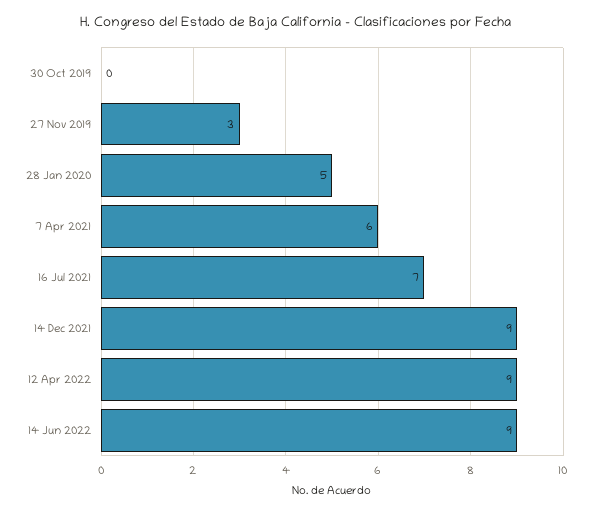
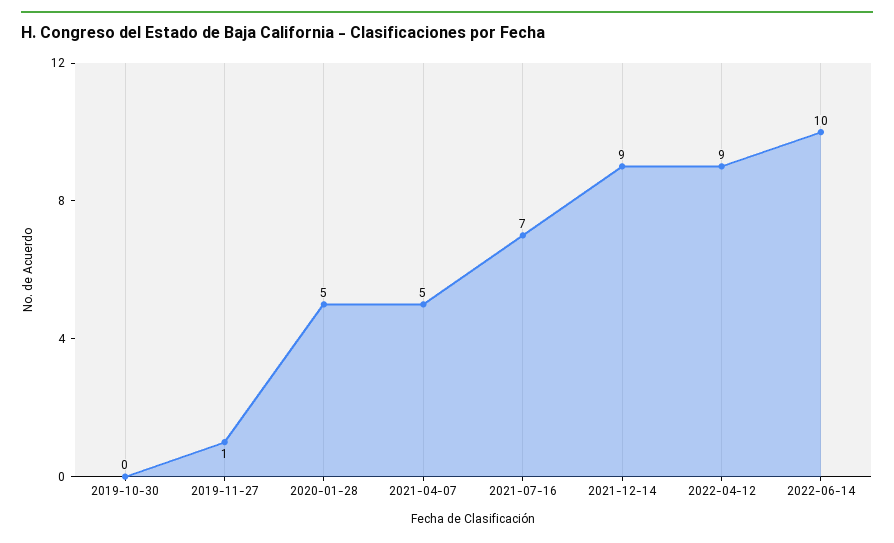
  {
    "30 Oct 2019": 0,
-   "27 Nov 2019": 3,
+   "27 Nov 2019": 1,
    "28 Jan 2020": 5,
-   "7 Apr 2021": 6,
+   "7 Apr 2021": 5,
    "16 Jul 2021": 7,
    "14 Dec 2021": 9,
    "12 Apr 2022": 9,
-   "14 Jun 2022": 9
+   "14 Jun 2022": 10
  }

